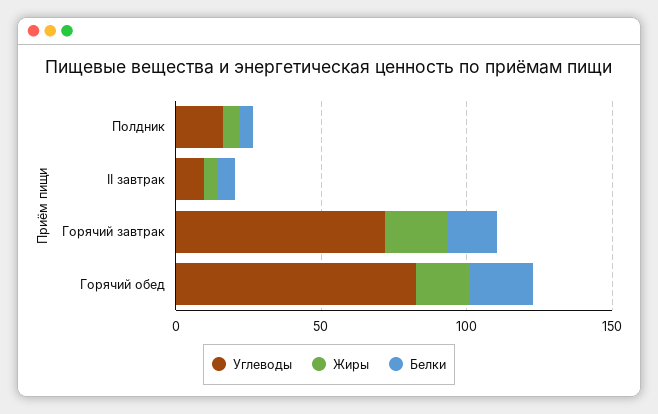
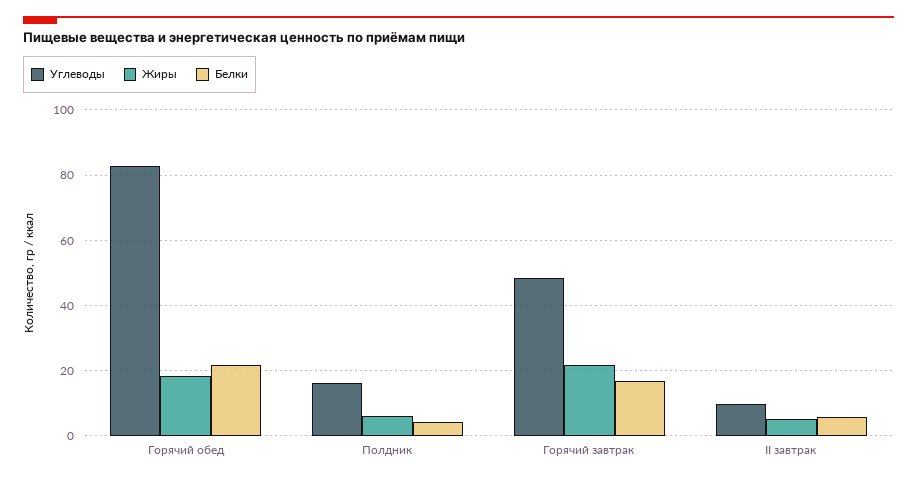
  {
    "Углеводы": {
      "Полдник": 16,
      "II завтрак": 10,
-     "Горячий завтрак": 70,
+     "Горячий завтрак": 48,
      "Горячий обед": 82
    },
    "Жиры": {
      "Полдник": 6,
      "II завтрак": 6,
      "Горячий завтрак": 22,
      "Горячий обед": 18
    },
    "Белки": {
      "Полдник": 4,
      "II завтрак": 6,
      "Горячий завтрак": 16,
      "Горячий обед": 22
    }
  }

